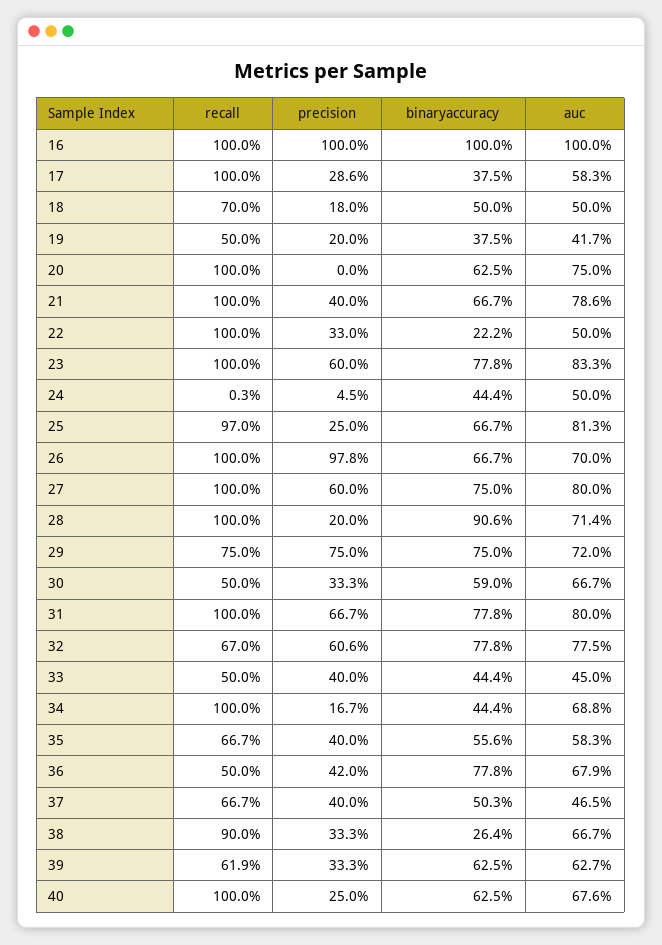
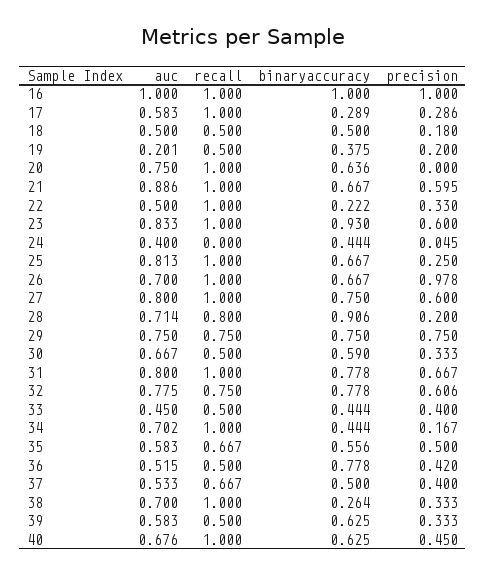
  {
    "recall": {
      "16": 1,
      "17": 1,
-     "18": 0.7,
+     "18": 0.5,
      "19": 0.5,
      "20": 1,
      "21": 1,
      "22": 1,
      "23": 1,
-     "24": 0.003,
+     "24": 0,
-     "25": 0.97,
+     "25": 1,
      "26": 1,
      "27": 1,
-     "28": 1,
+     "28": 0.8,
      "29": 0.75,
      "30": 0.5,
      "31": 1,
-     "32": 0.67,
+     "32": 0.75,
      "33": 0.5,
      "34": 1,
      "35": 0.667,
      "36": 0.5,
      "37": 0.667,
-     "38": 0.9,
+     "38": 1,
-     "39": 0.619,
+     "39": 0.5,
      "40": 1
    },
    "precision": {
      "16": 1,
      "17": 0.286,
      "18": 0.18,
      "19": 0.2,
      "20": 0,
-     "21": 0.4,
+     "21": 0.595,
      "22": 0.33,
      "23": 0.6,
      "24": 0.045,
      "25": 0.25,
      "26": 0.978,
      "27": 0.6,
      "28": 0.2,
      "29": 0.75,
      "30": 0.333,
      "31": 0.667,
      "32": 0.606,
      "33": 0.4,
      "34": 0.167,
-     "35": 0.4,
+     "35": 0.5,
      "36": 0.42,
      "37": 0.4,
      "38": 0.333,
      "39": 0.333,
-     "40": 0.25
+     "40": 0.45
    },
    "binaryaccuracy": {
      "16": 1,
-     "17": 0.375,
+     "17": 0.289,
      "18": 0.5,
      "19": 0.375,
-     "20": 0.625,
+     "20": 0.636,
      "21": 0.667,
      "22": 0.222,
-     "23": 0.778,
+     "23": 0.93,
      "24": 0.444,
      "25": 0.667,
      "26": 0.667,
      "27": 0.75,
      "28": 0.906,
      "29": 0.75,
      "30": 0.59,
      "31": 0.778,
      "32": 0.778,
      "33": 0.444,
      "34": 0.444,
      "35": 0.556,
      "36": 0.778,
-     "37": 0.503,
+     "37": 0.5,
      "38": 0.264,
      "39": 0.625,
      "40": 0.625
    },
    "auc": {
      "16": 1,
      "17": 0.583,
      "18": 0.5,
-     "19": 0.417,
+     "19": 0.201,
      "20": 0.75,
-     "21": 0.786,
+     "21": 0.886,
      "22": 0.5,
      "23": 0.833,
-     "24": 0.5,
+     "24": 0.4,
      "25": 0.813,
      "26": 0.7,
      "27": 0.8,
      "28": 0.714,
-     "29": 0.72,
+     "29": 0.75,
      "30": 0.667,
      "31": 0.8,
      "32": 0.775,
      "33": 0.45,
-     "34": 0.688,
+     "34": 0.702,
      "35": 0.583,
-     "36": 0.679,
+     "36": 0.515,
-     "37": 0.465,
+     "37": 0.533,
-     "38": 0.667,
+     "38": 0.7,
-     "39": 0.627,
+     "39": 0.583,
      "40": 0.676
    }
  }

